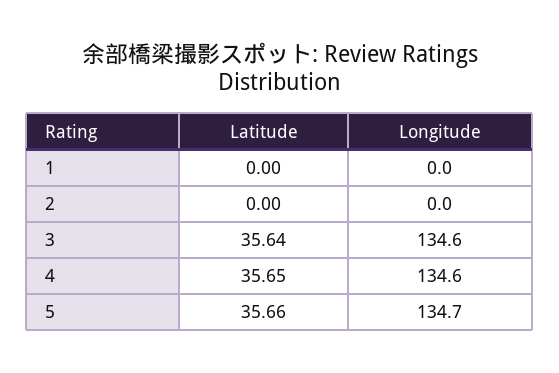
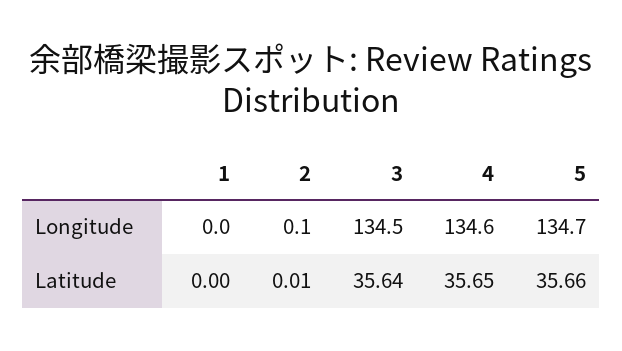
  {
    "Latitude": {
      "1": 0,
-     "2": 0,
+     "2": 0.01,
      "3": 35.64,
      "4": 35.65,
      "5": 35.66
    },
    "Longitude": {
      "1": 0,
-     "2": 0,
+     "2": 0.1,
-     "3": 134.6,
+     "3": 134.5,
      "4": 134.6,
      "5": 134.7
    }
  }

